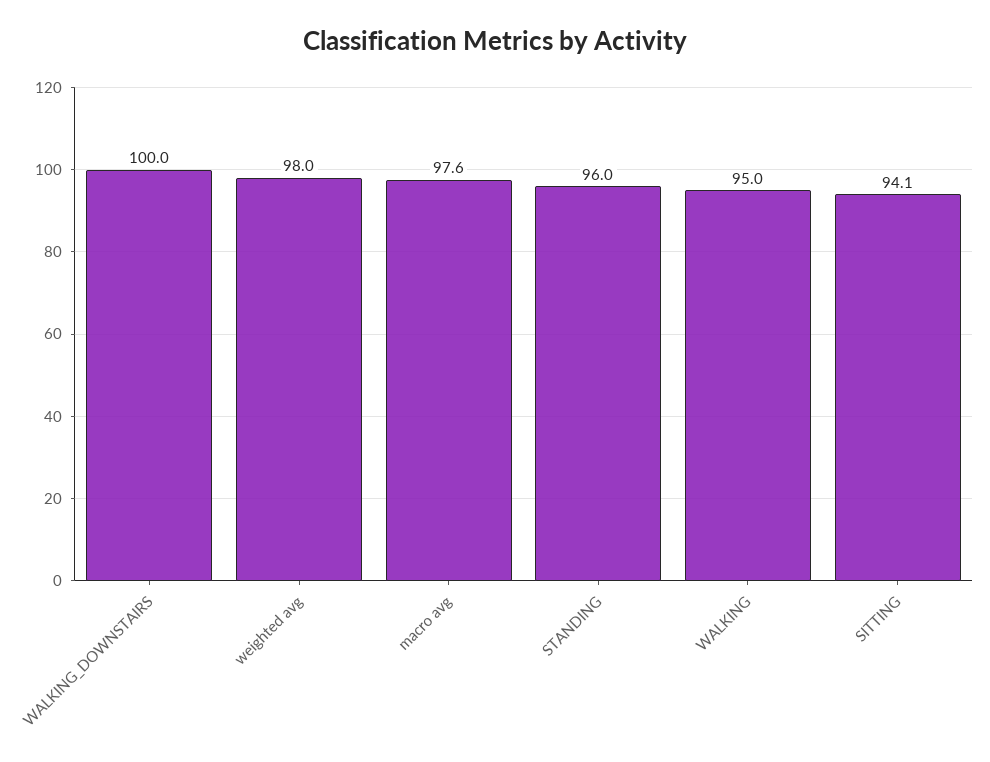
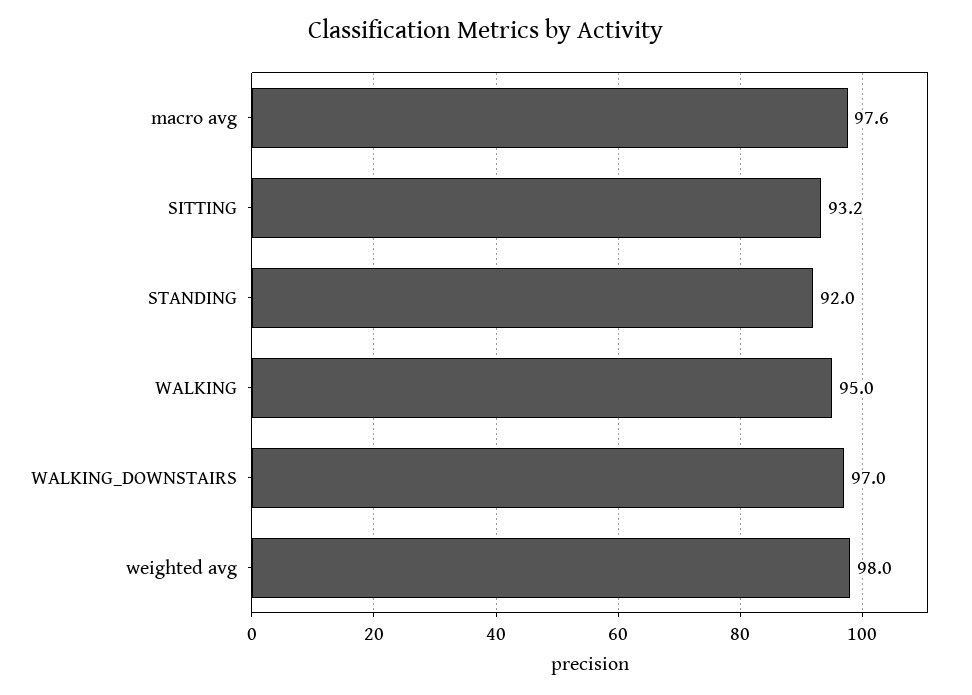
  {
-   "WALKING_DOWNSTAIRS": 100,
+   "WALKING_DOWNSTAIRS": 97,
    "weighted avg": 98,
    "macro avg": 97.6,
-   "STANDING": 96,
+   "STANDING": 92,
    "WALKING": 95,
-   "SITTING": 94.1
+   "SITTING": 93.2
  }

